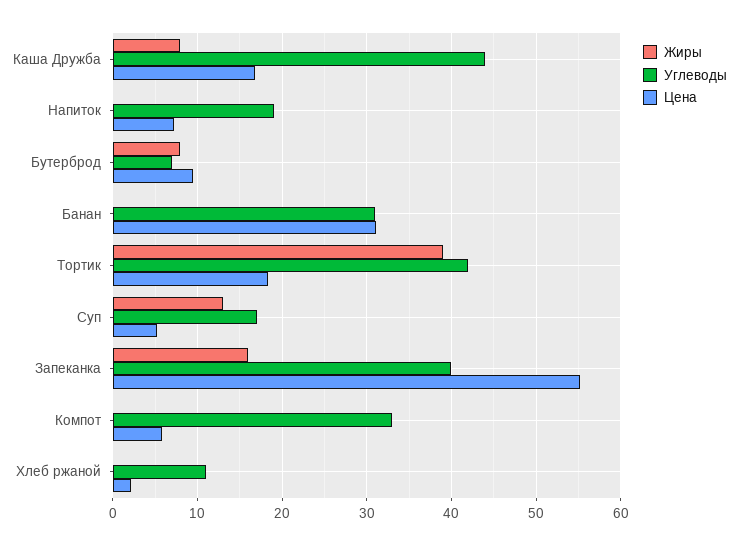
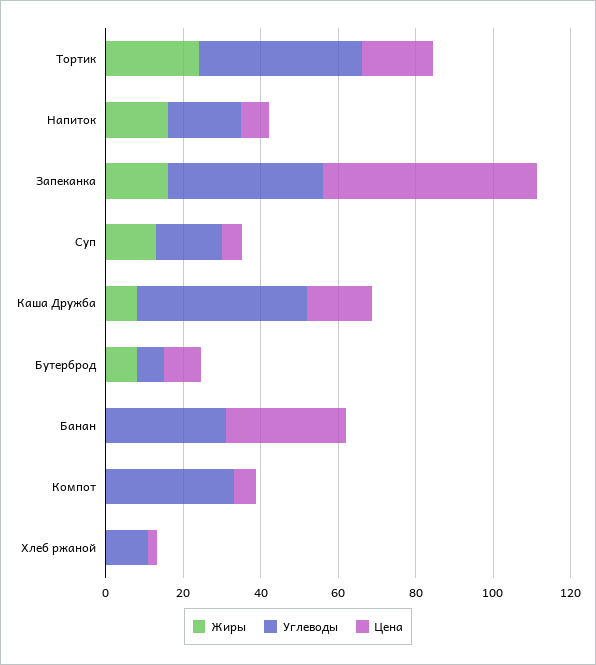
  {
    "Жиры": {
      "Каша Дружба": 8,
-     "Напиток": 0,
+     "Напиток": 15,
      "Бутерброд": 8,
      "Банан": 0,
-     "Тортик": 39,
+     "Тортик": 25,
      "Суп": 13,
      "Запеканка": 16,
      "Компот": 0,
      "Хлеб ржаной": 0
    },
    "Углеводы": {
      "Каша Дружба": 44,
      "Напиток": 19,
      "Бутерброд": 7,
      "Банан": 31,
      "Тортик": 42,
      "Суп": 17,
      "Запеканка": 40,
      "Компот": 33,
      "Хлеб ржаной": 11
    },
    "Цена": {
      "Каша Дружба": 17,
      "Напиток": 7,
      "Бутерброд": 10,
      "Банан": 31,
      "Тортик": 18,
      "Суп": 5,
      "Запеканка": 55,
      "Компот": 6,
      "Хлеб ржаной": 2
    }
  }

